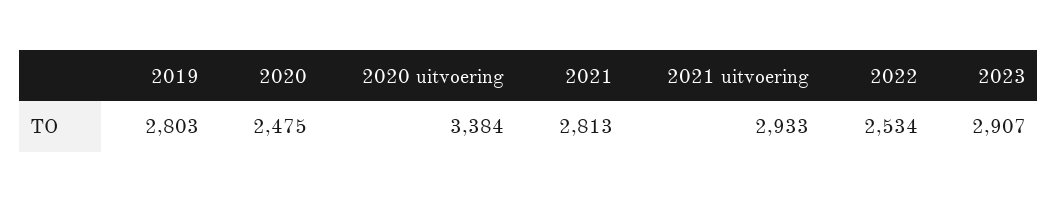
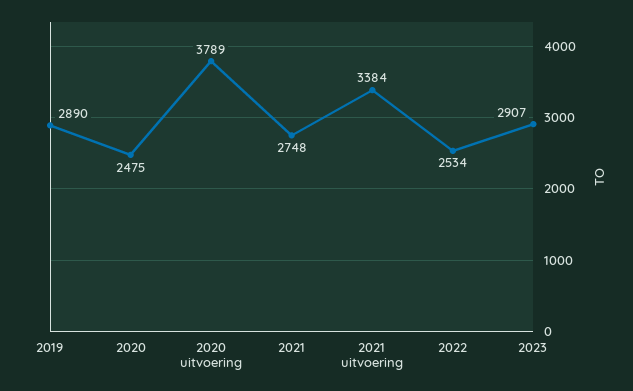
  {
-   "2019": 2803,
+   "2019": 2890,
    "2020": 2475,
-   "2020 uitvoering": 3384,
+   "2020 uitvoering": 3789,
-   "2021": 2813,
+   "2021": 2748,
-   "2021 uitvoering": 2933,
+   "2021 uitvoering": 3384,
    "2022": 2534,
    "2023": 2907
  }

